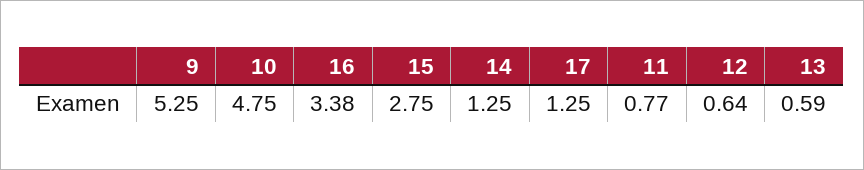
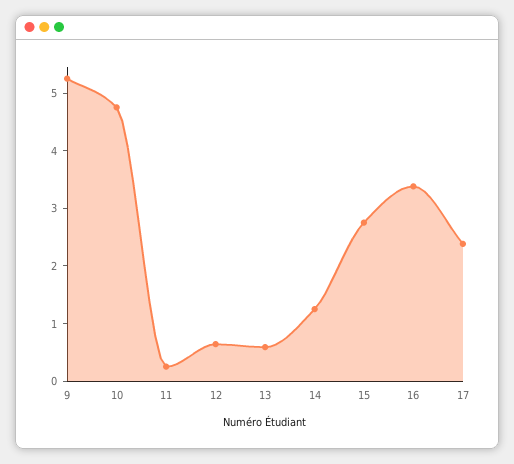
  {
    "9": 5.25,
    "10": 4.75,
    "16": 3.38,
    "15": 2.75,
    "14": 1.25,
-   "17": 1.25,
+   "17": 2.4,
-   "11": 0.77,
+   "11": 0.2,
    "12": 0.64,
    "13": 0.59
  }

